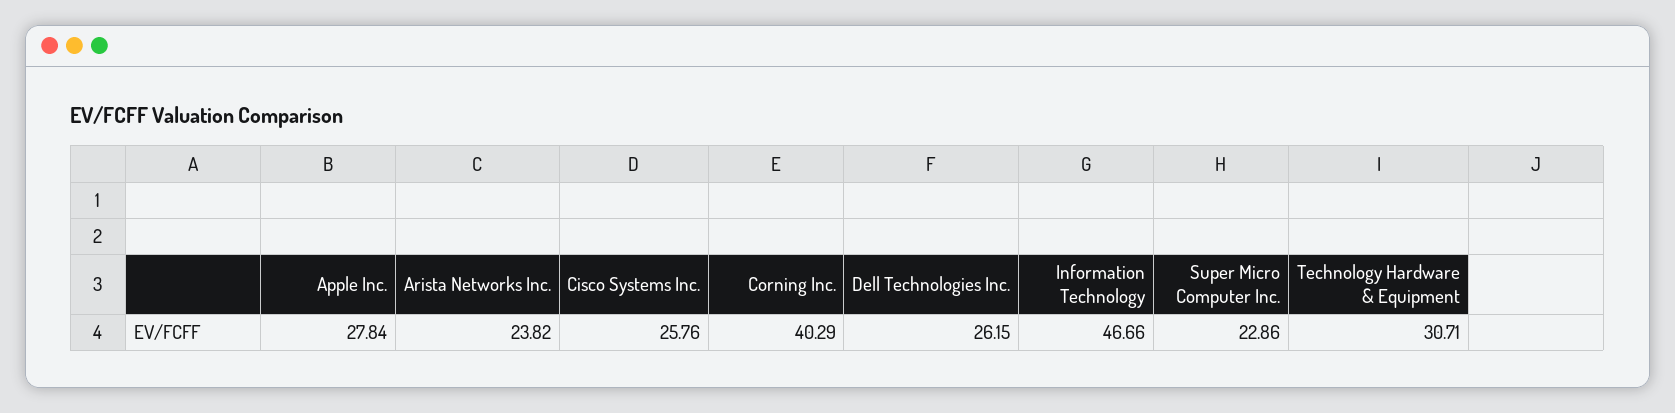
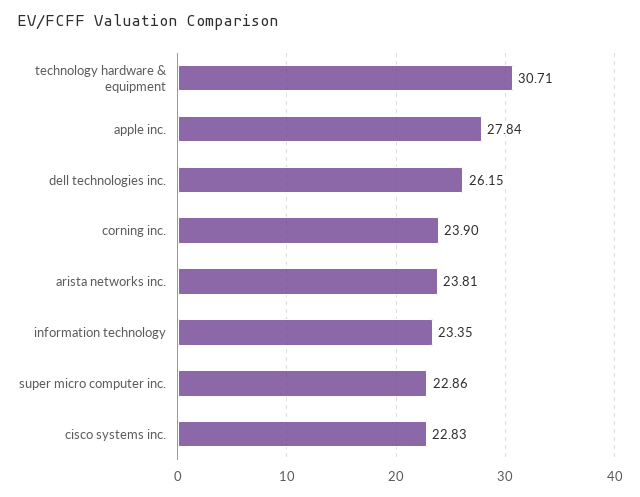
  {
    "Apple Inc.": 27.84,
-   "Arista Networks Inc.": 23.82,
+   "Arista Networks Inc.": 23.81,
-   "Cisco Systems Inc.": 25.76,
+   "Cisco Systems Inc.": 22.83,
-   "Corning Inc.": 40.29,
+   "Corning Inc.": 23.9,
    "Dell Technologies Inc.": 26.15,
-   "Information Technology": 46.66,
+   "Information Technology": 23.35,
    "Super Micro Computer Inc.": 22.86,
    "Technology Hardware & Equipment": 30.71
  }

